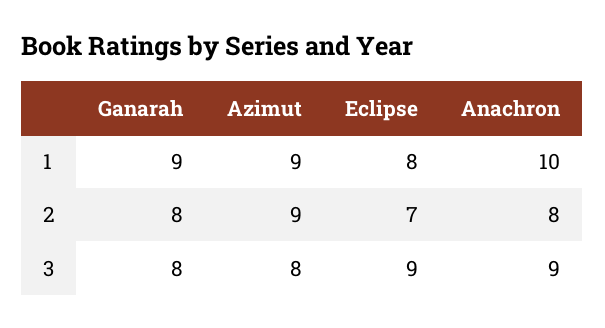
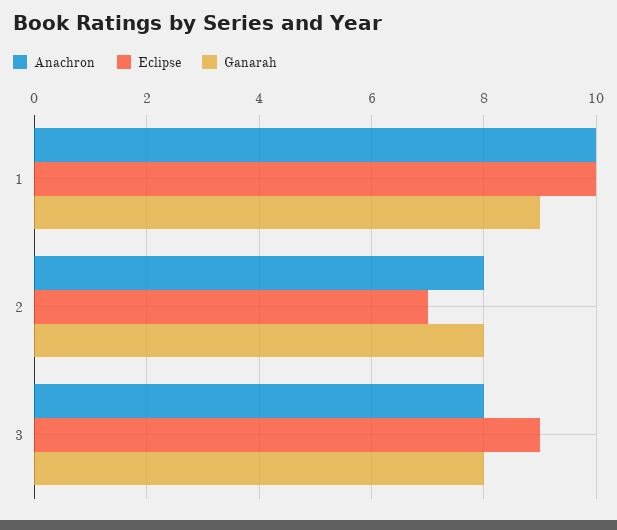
  {
    "Ganarah": {
      "1": 9,
      "2": 8,
      "3": 8
    },
-   "Azimut": {
-     "1": 9,
-     "2": 9,
-     "3": 8
-   },
    "Eclipse": {
-     "1": 8,
+     "1": 10,
      "2": 7,
      "3": 9
    },
    "Anachron": {
      "1": 10,
      "2": 8,
-     "3": 9
+     "3": 8
    }
  }

